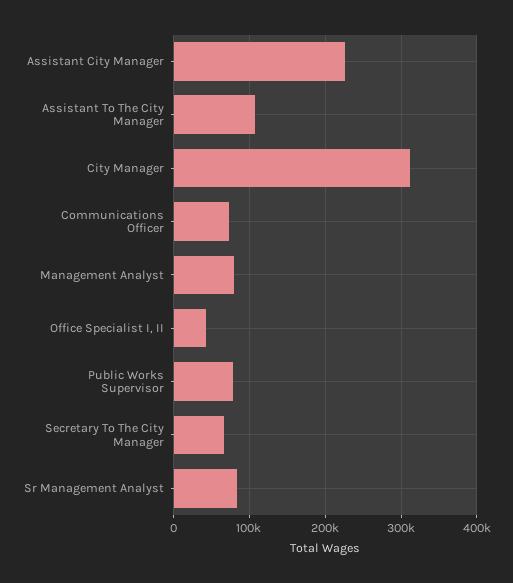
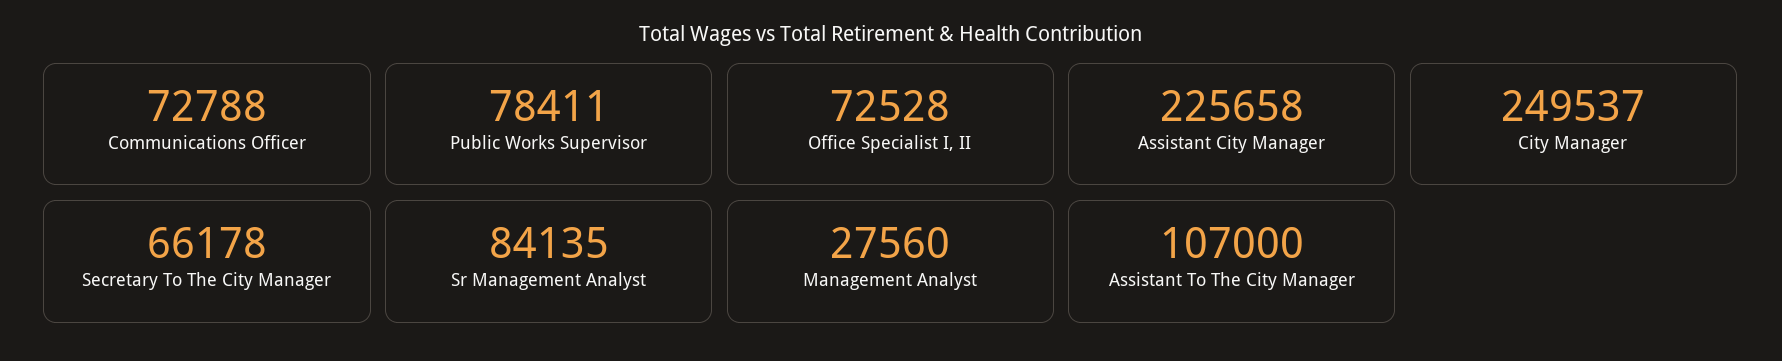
  {
    "Assistant City Manager": 225658,
    "Assistant To The City Manager": 107000,
-   "City Manager": 310000,
+   "City Manager": 249537,
    "Communications Officer": 72788,
-   "Management Analyst": 80000,
+   "Management Analyst": 27560,
-   "Office Specialist I, II": 40000,
+   "Office Specialist I, II": 72528,
    "Public Works Supervisor": 78411,
    "Secretary To The City Manager": 66178,
    "Sr Management Analyst": 84135
  }

